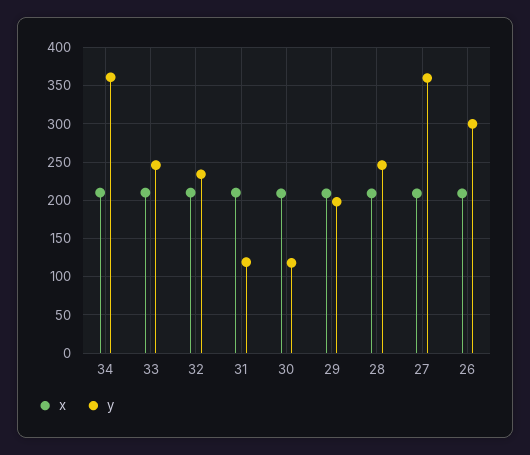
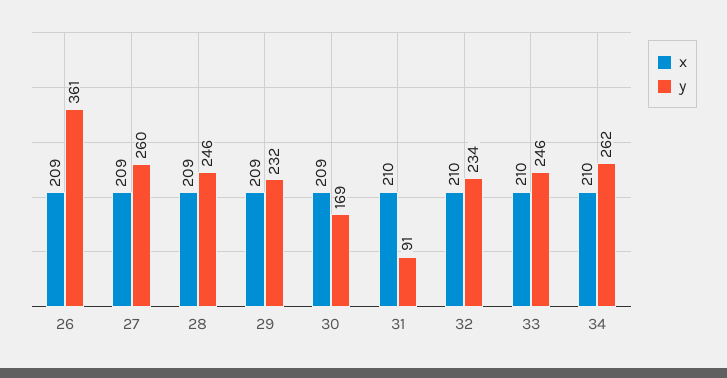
  {
    "x": {
      "34": 210,
      "33": 210,
      "32": 210,
      "31": 210,
      "30": 209,
      "29": 209,
      "28": 209,
      "27": 209,
      "26": 209
    },
    "y": {
-     "34": 360,
+     "34": 262,
      "33": 246,
      "32": 234,
-     "31": 120,
+     "31": 91,
-     "30": 120,
+     "30": 169,
-     "29": 200,
+     "29": 232,
      "28": 246,
-     "27": 360,
+     "27": 260,
-     "26": 300
+     "26": 361
    }
  }

